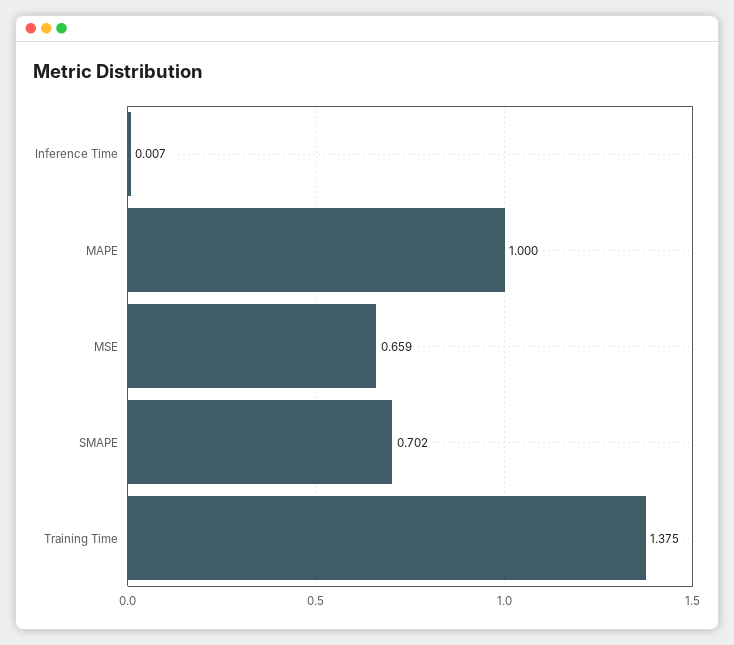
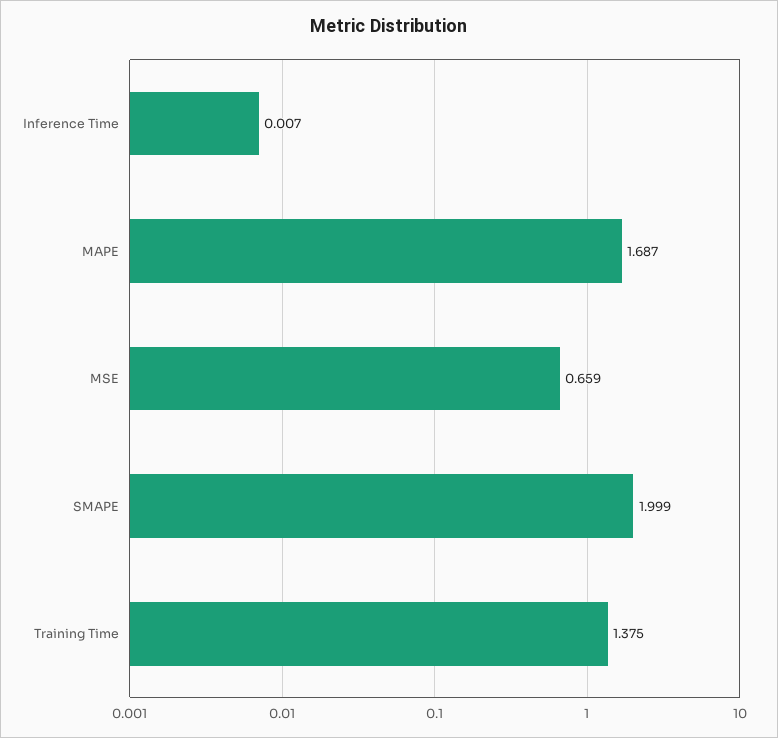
  {
    "Inference Time": 0.007,
-   "MAPE": 1,
+   "MAPE": 1.687,
    "MSE": 0.659,
-   "SMAPE": 0.702,
+   "SMAPE": 1.999,
    "Training Time": 1.375
  }

